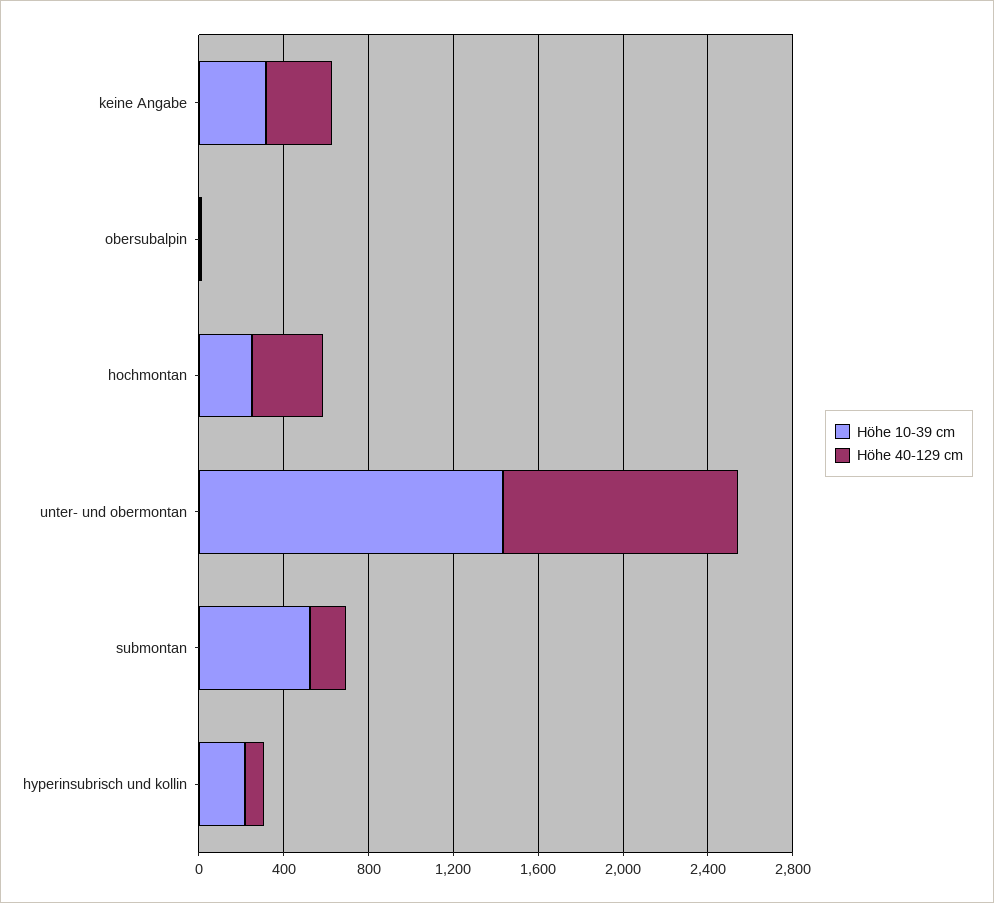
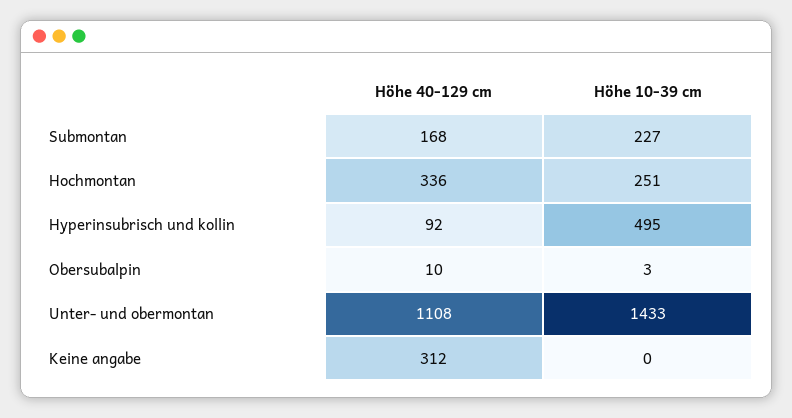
  {
    "Höhe 10-39 cm": {
-     "keine Angabe": 300,
+     "keine Angabe": 0,
      "obersubalpin": 3,
      "hochmontan": 251,
      "unter- und obermontan": 1433,
-     "submontan": 500,
+     "submontan": 227,
-     "hyperinsubrisch und kollin": 200
+     "hyperinsubrisch und kollin": 495
    },
    "Höhe 40-129 cm": {
      "keine Angabe": 312,
      "obersubalpin": 10,
      "hochmontan": 336,
      "unter- und obermontan": 1108,
      "submontan": 168,
      "hyperinsubrisch und kollin": 92
    }
  }

